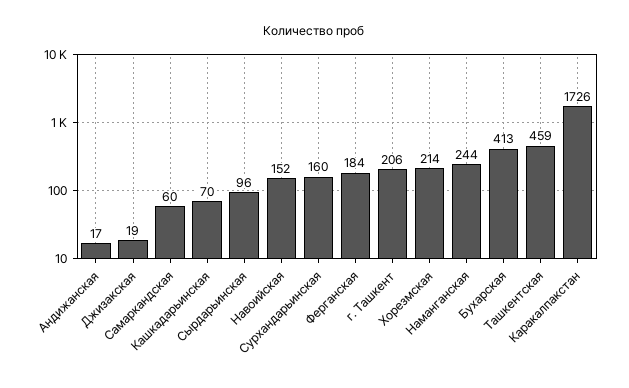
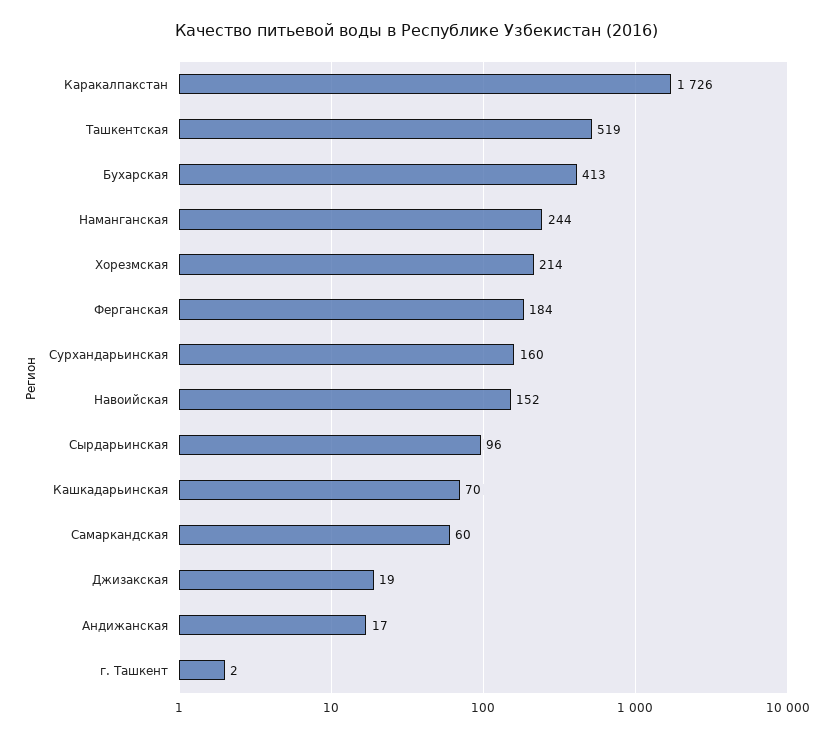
  {
    "Андижанская": 17,
    "Джизакская": 19,
    "Самаркандская": 60,
    "Кашкадарьинская": 70,
    "Сырдарьинская": 96,
    "Навоийская": 152,
    "Сурхандарьинская": 160,
    "Ферганская": 184,
-   "г. Ташкент": 206,
+   "г. Ташкент": 2,
    "Хорезмская": 214,
    "Наманганская": 244,
    "Бухарская": 413,
-   "Ташкентская": 459,
+   "Ташкентская": 519,
    "Каракалпакстан": 1726
  }

